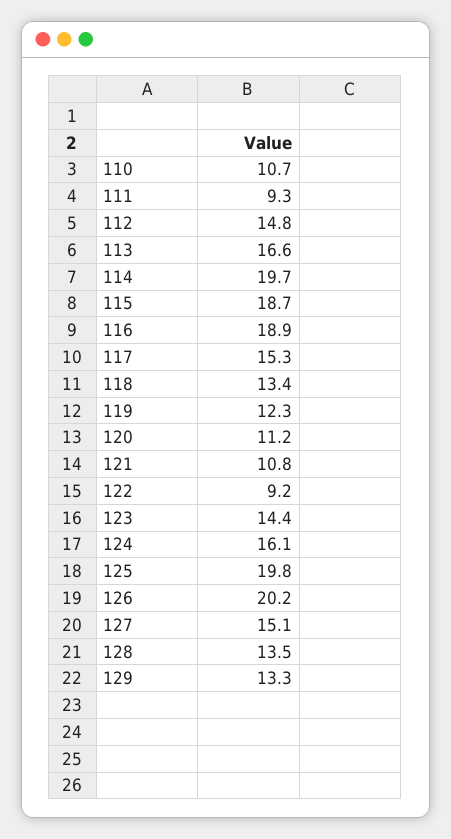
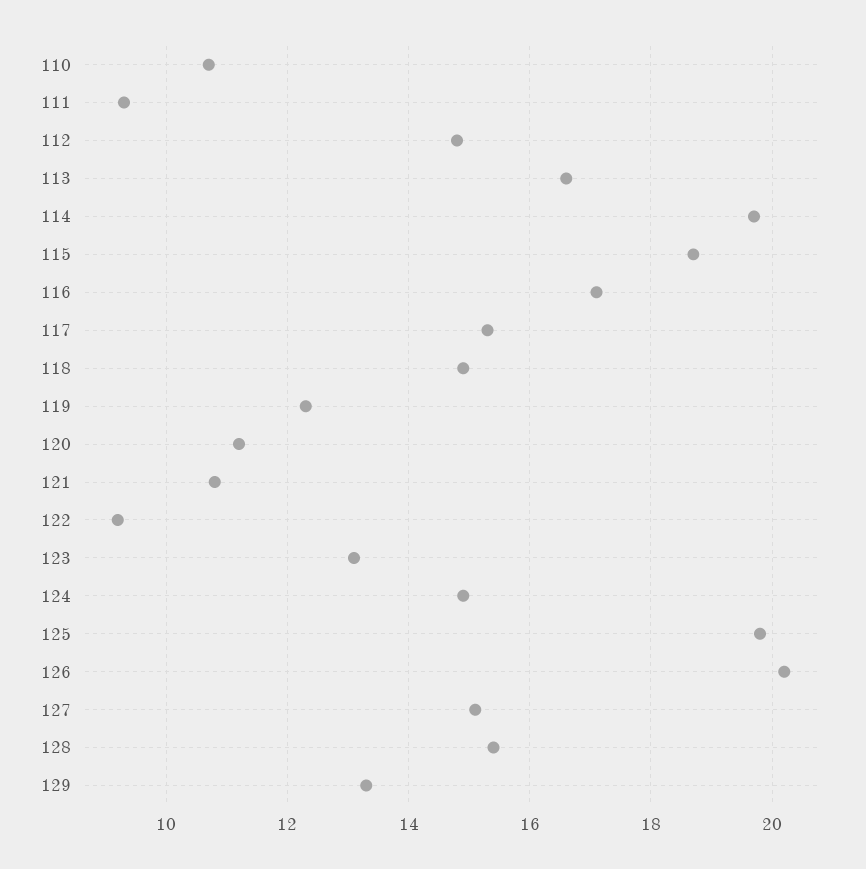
  {
    "110": 10.7,
    "111": 9.3,
    "112": 14.8,
    "113": 16.6,
    "114": 19.7,
    "115": 18.7,
-   "116": 18.9,
+   "116": 17,
    "117": 15.3,
-   "118": 13.4,
+   "118": 15,
    "119": 12.3,
    "120": 11.2,
    "121": 10.8,
    "122": 9.2,
-   "123": 14.4,
+   "123": 13,
-   "124": 16.1,
+   "124": 15,
    "125": 19.8,
    "126": 20.2,
    "127": 15.1,
-   "128": 13.5,
+   "128": 15.5,
    "129": 13.3
  }

